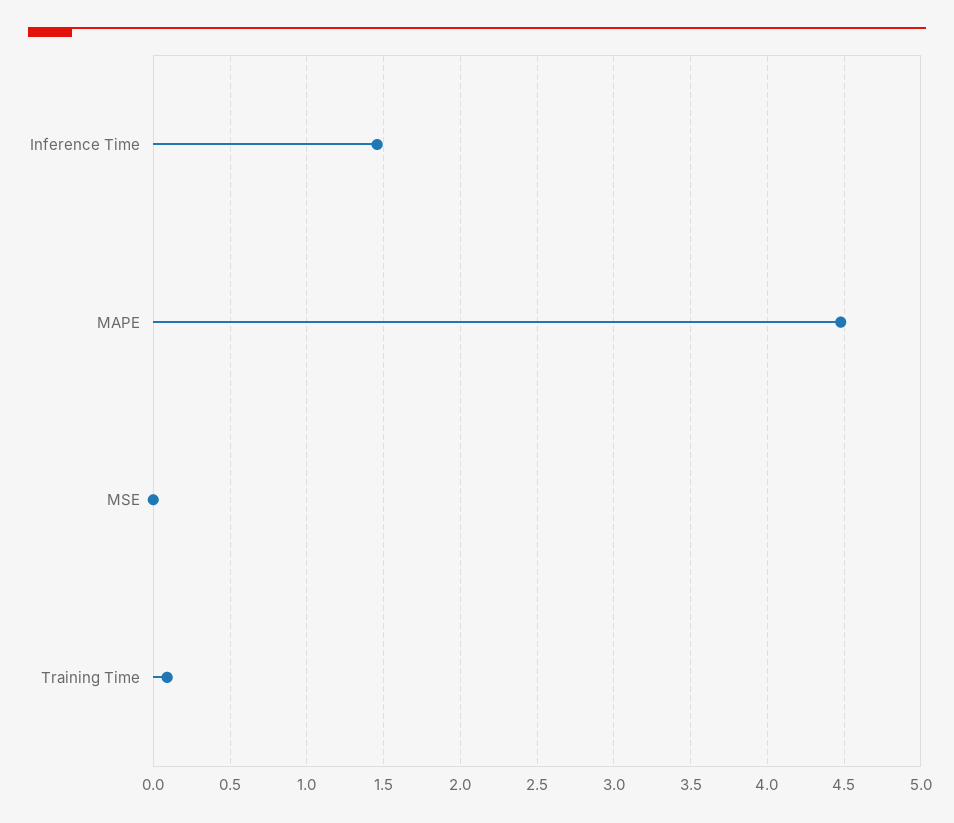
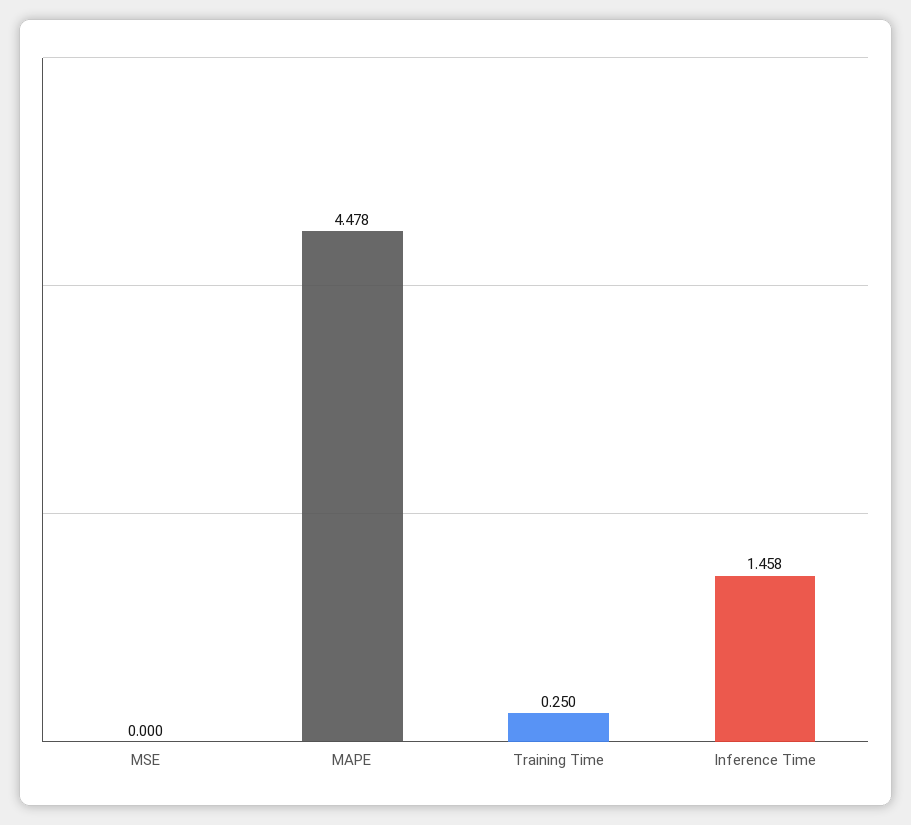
  {
    "Inference Time": 1.458,
    "MAPE": 4.478,
    "MSE": 0,
-   "Training Time": 0.1
+   "Training Time": 0.25
  }

